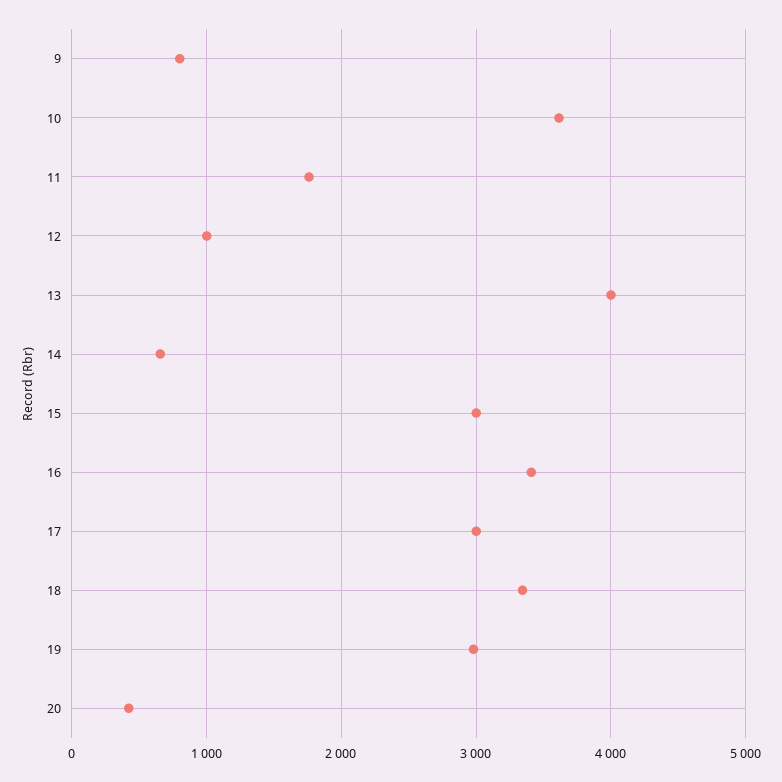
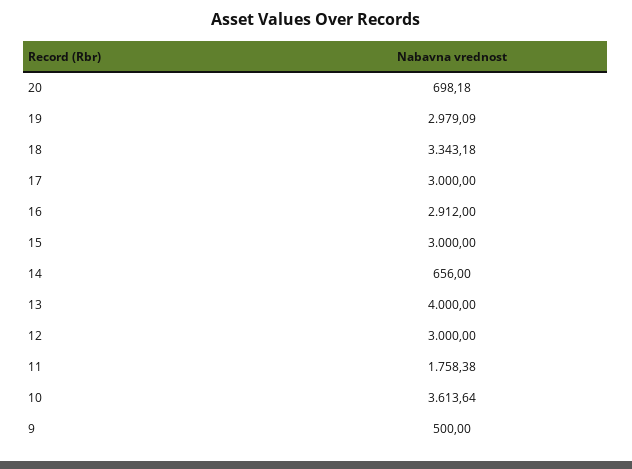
  {
-   "9": 800,
+   "9": 500,
    "10": 3613.64,
    "11": 1758.38,
-   "12": 1000,
+   "12": 3000,
    "13": 4000,
    "14": 656,
    "15": 3000,
-   "16": 3400,
+   "16": 2912,
    "17": 3000,
    "18": 3343.18,
    "19": 2979.09,
-   "20": 400
+   "20": 698.18
  }

